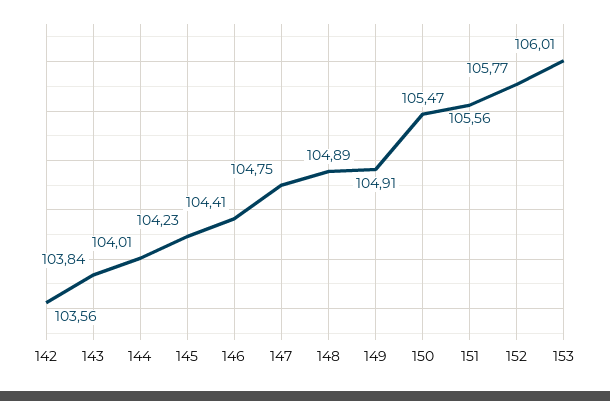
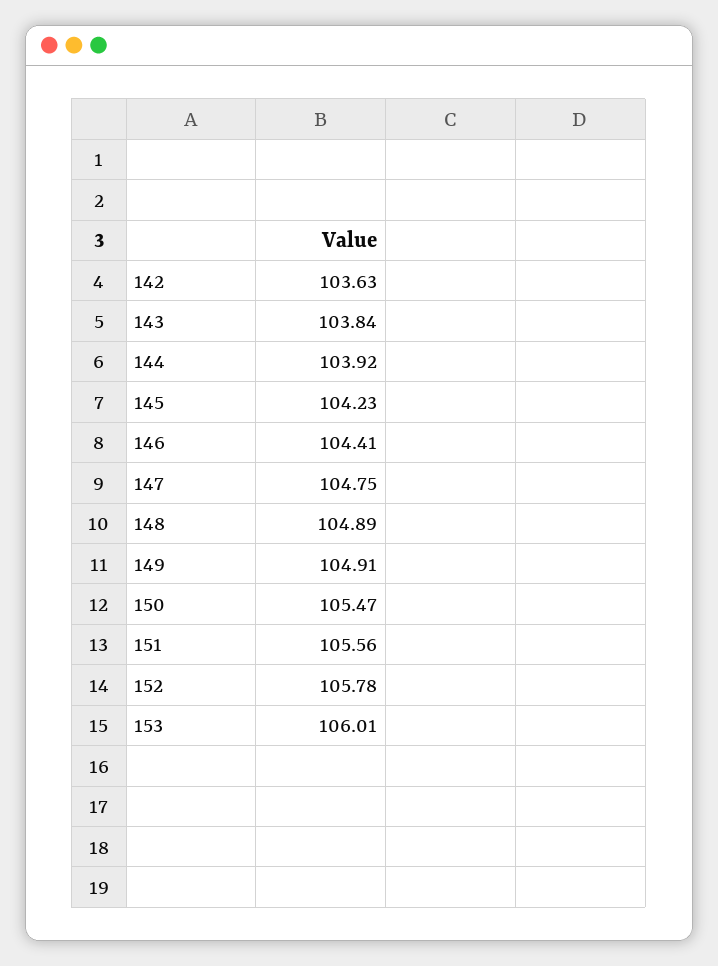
  {
-   "142": 103.56,
+   "142": 103.63,
    "143": 103.84,
-   "144": 104.01,
+   "144": 103.92,
    "145": 104.23,
    "146": 104.41,
    "147": 104.75,
    "148": 104.89,
    "149": 104.91,
    "150": 105.47,
    "151": 105.56,
-   "152": 105.77,
+   "152": 105.78,
    "153": 106.01
  }

